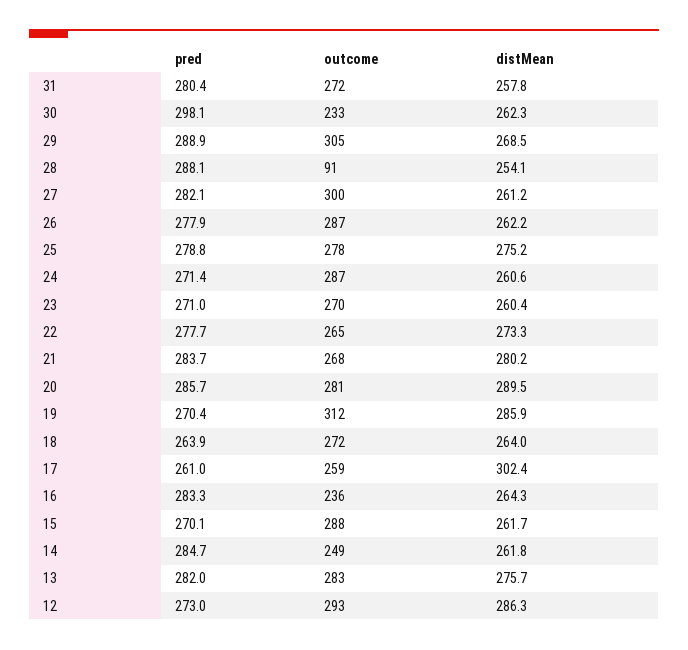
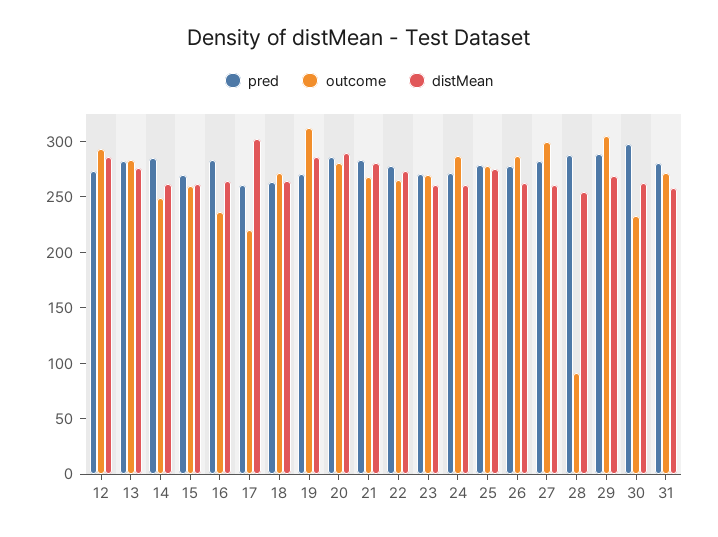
  {
    "pred": {
      "31": 280.4,
      "30": 298.1,
      "29": 288.9,
      "28": 288.1,
      "27": 282.1,
      "26": 277.9,
      "25": 278.8,
      "24": 271.4,
      "23": 271,
      "22": 277.7,
      "21": 283.7,
      "20": 285.7,
      "19": 270.4,
      "18": 263.9,
      "17": 261,
      "16": 283.3,
      "15": 270.1,
      "14": 284.7,
      "13": 282,
      "12": 273
    },
    "outcome": {
      "31": 272,
      "30": 233,
      "29": 305,
      "28": 91,
      "27": 300,
      "26": 287,
      "25": 278,
      "24": 287,
      "23": 270,
      "22": 265,
      "21": 268,
      "20": 281,
      "19": 312,
      "18": 272,
-     "17": 259,
+     "17": 220,
      "16": 236,
-     "15": 288,
+     "15": 260,
      "14": 249,
      "13": 283,
      "12": 293
    },
    "distMean": {
      "31": 257.8,
      "30": 262.3,
      "29": 268.5,
      "28": 254.1,
      "27": 261.2,
      "26": 262.2,
      "25": 275.2,
      "24": 260.6,
      "23": 260.4,
      "22": 273.3,
      "21": 280.2,
      "20": 289.5,
      "19": 285.9,
      "18": 264,
      "17": 302.4,
      "16": 264.3,
      "15": 261.7,
      "14": 261.8,
      "13": 275.7,
      "12": 286.3
    }
  }

